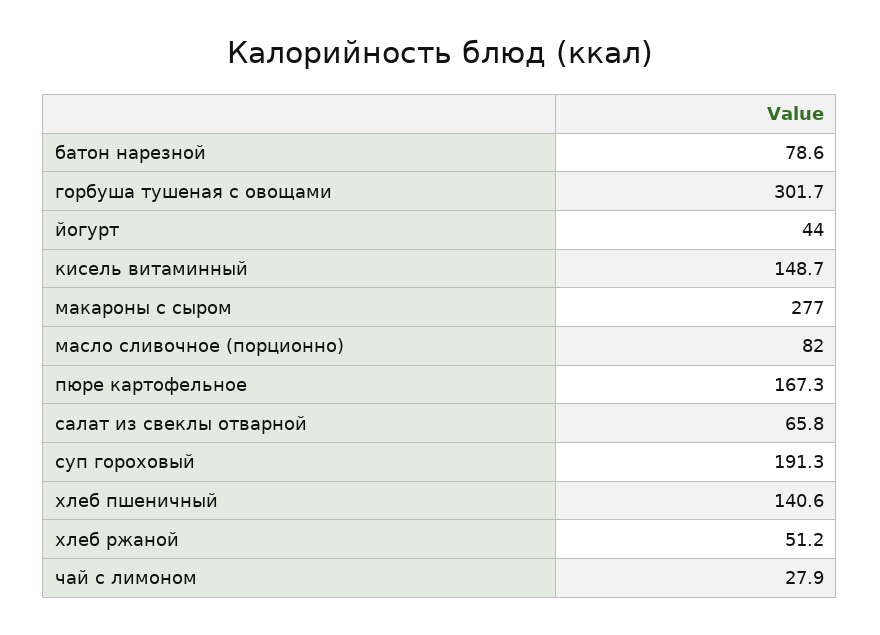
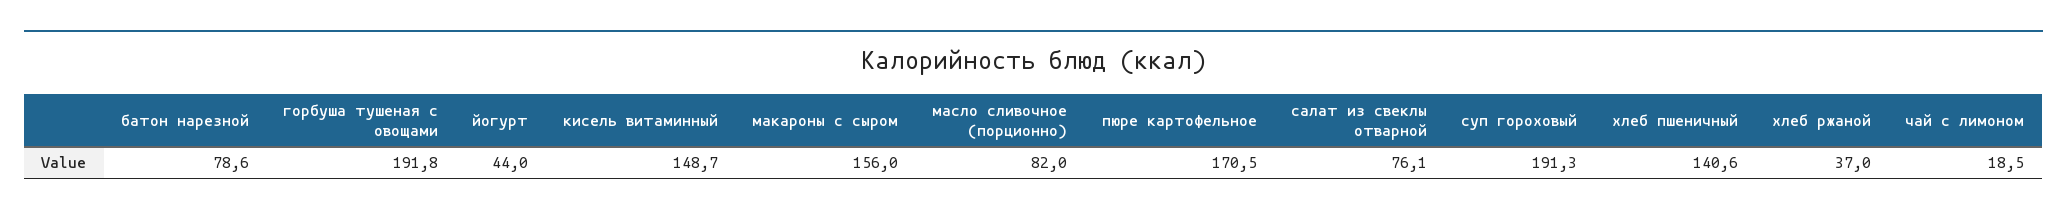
  {
    "батон нарезной": 78.6,
-   "горбуша тушеная с овощами": 301.7,
+   "горбуша тушеная с овощами": 191.8,
    "йогурт": 44,
    "кисель витаминный": 148.7,
-   "макароны с сыром": 277,
+   "макароны с сыром": 156,
    "масло сливочное (порционно)": 82,
-   "пюре картофельное": 167.3,
+   "пюре картофельное": 170.5,
-   "салат из свеклы отварной": 65.8,
+   "салат из свеклы отварной": 76.1,
    "суп гороховый": 191.3,
    "хлеб пшеничный": 140.6,
-   "хлеб ржаной": 51.2,
+   "хлеб ржаной": 37,
-   "чай с лимоном": 27.9
+   "чай с лимоном": 18.5
  }

